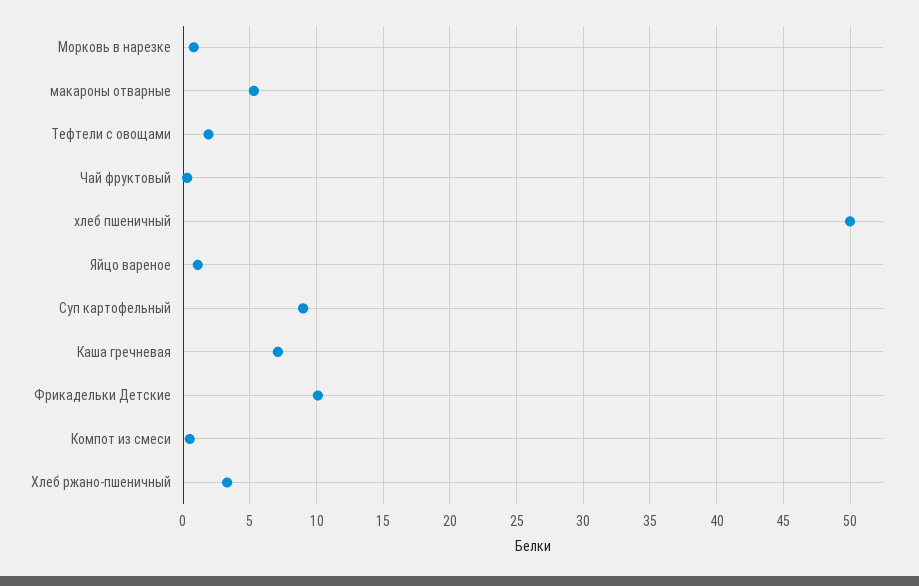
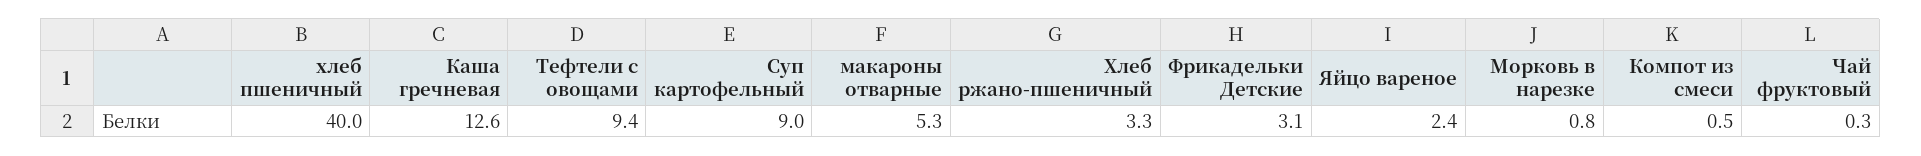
  {
    "Морковь в нарезке": 0.8,
    "макароны отварные": 5.3,
-   "Тефтели с овощами": 2,
+   "Тефтели с овощами": 9.4,
    "Чай фруктовый": 0.3,
-   "хлеб пшеничный": 50,
+   "хлеб пшеничный": 40,
-   "Яйцо вареное": 1,
+   "Яйцо вареное": 2.4,
    "Суп картофельный": 9,
-   "Каша гречневая": 7,
+   "Каша гречневая": 12.6,
-   "Фрикадельки Детские": 10,
+   "Фрикадельки Детские": 3.1,
    "Компот из смеси": 0.5,
    "Хлеб ржано-пшеничный": 3.3
  }

